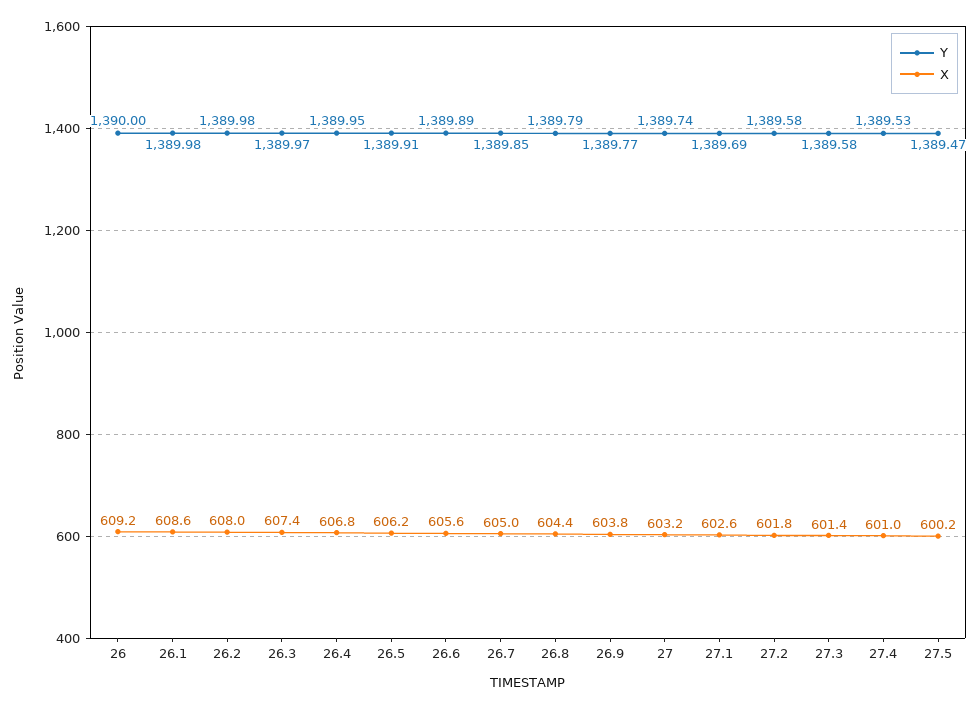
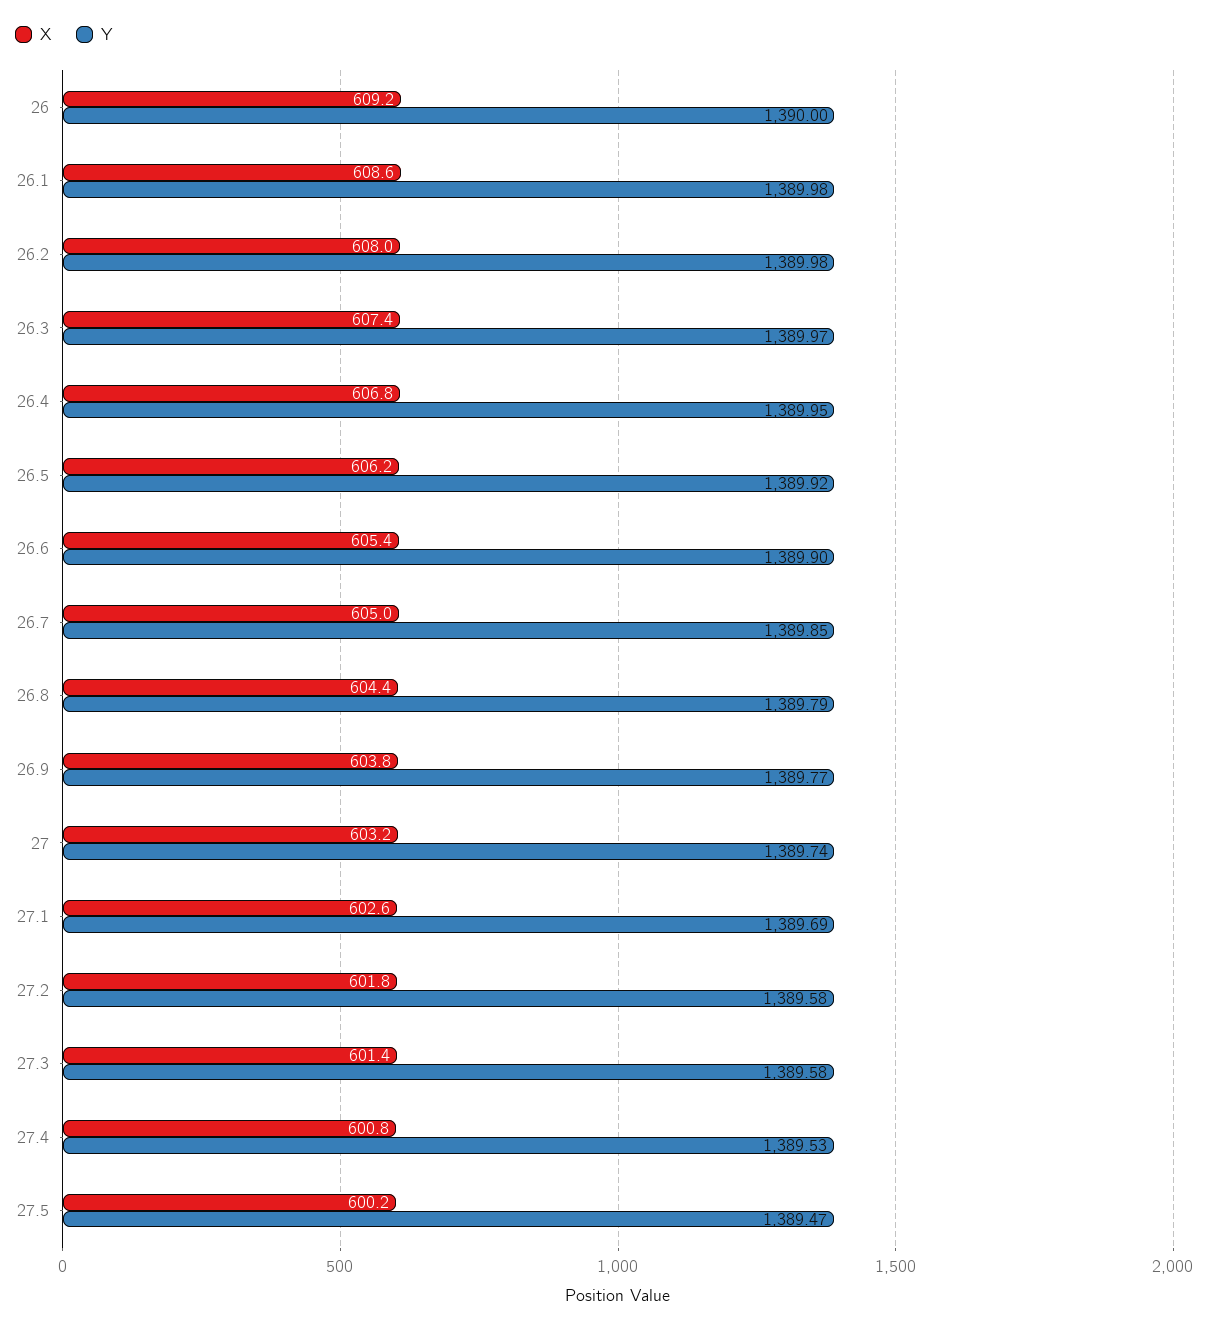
  {
    "Y": {
      "26": 1390,
      "26.1": 1389.98,
      "26.2": 1389.98,
      "26.3": 1389.97,
      "26.4": 1389.95,
-     "26.5": 1389.91,
+     "26.5": 1389.92,
-     "26.6": 1389.89,
+     "26.6": 1389.9,
      "26.7": 1389.85,
      "26.8": 1389.79,
      "26.9": 1389.77,
      "27": 1389.74,
      "27.1": 1389.69,
      "27.2": 1389.58,
      "27.3": 1389.58,
      "27.4": 1389.53,
      "27.5": 1389.47
    },
    "X": {
      "26": 609.2,
      "26.1": 608.6,
      "26.2": 608,
      "26.3": 607.4,
      "26.4": 606.8,
      "26.5": 606.2,
-     "26.6": 605.6,
+     "26.6": 605.4,
      "26.7": 605,
      "26.8": 604.4,
      "26.9": 603.8,
      "27": 603.2,
      "27.1": 602.6,
      "27.2": 601.8,
      "27.3": 601.4,
-     "27.4": 601,
+     "27.4": 600.8,
      "27.5": 600.2
    }
  }

